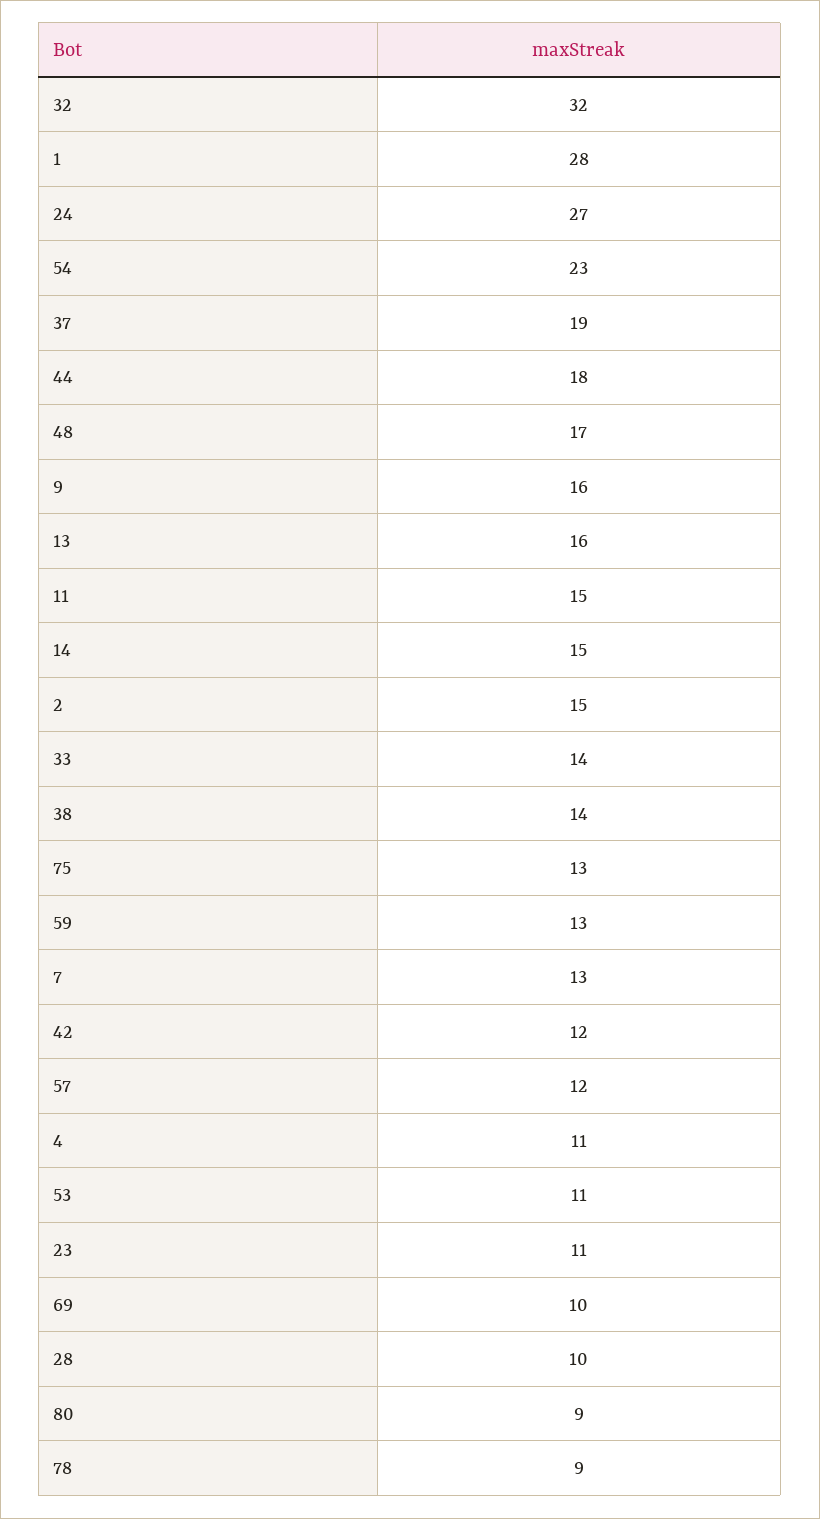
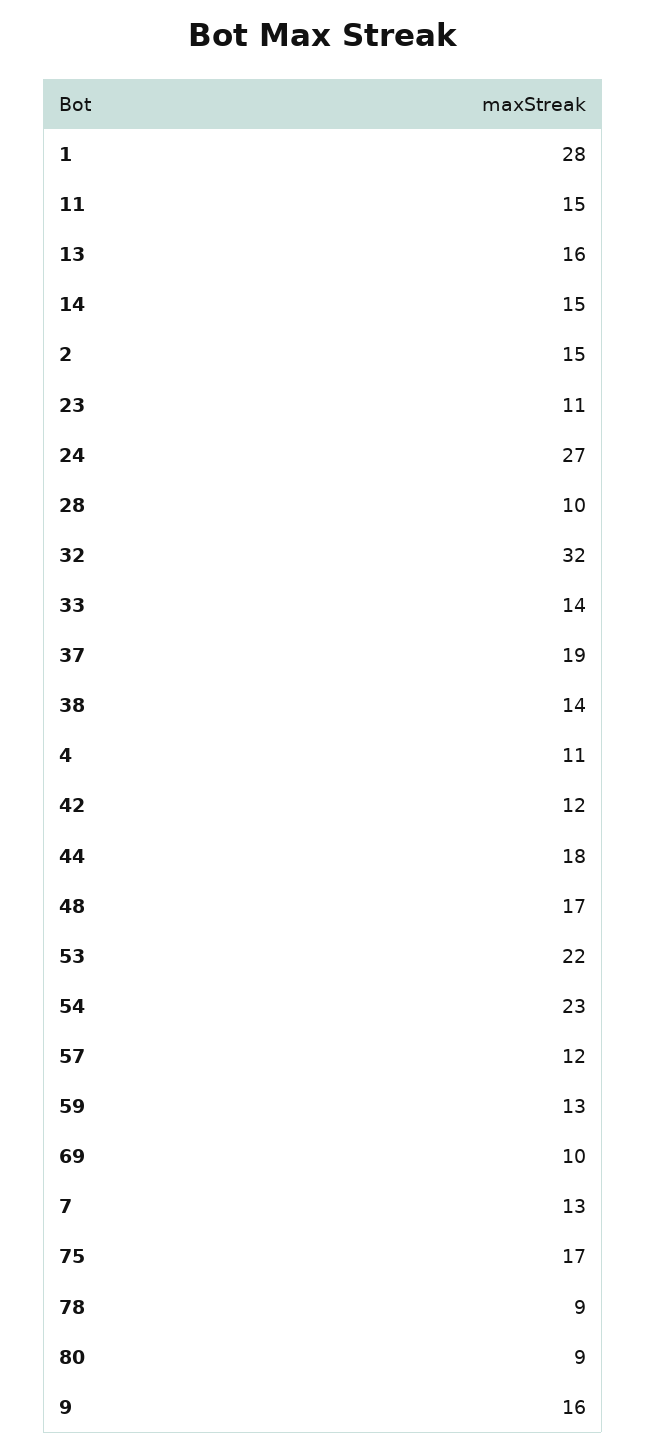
  {
    "32": 32,
    "1": 28,
    "24": 27,
    "54": 23,
    "37": 19,
    "44": 18,
    "48": 17,
    "9": 16,
    "13": 16,
    "11": 15,
    "14": 15,
    "2": 15,
    "33": 14,
    "38": 14,
-   "75": 13,
+   "75": 17,
    "59": 13,
    "7": 13,
    "42": 12,
    "57": 12,
    "4": 11,
-   "53": 11,
+   "53": 22,
    "23": 11,
    "69": 10,
    "28": 10,
    "80": 9,
    "78": 9
  }

